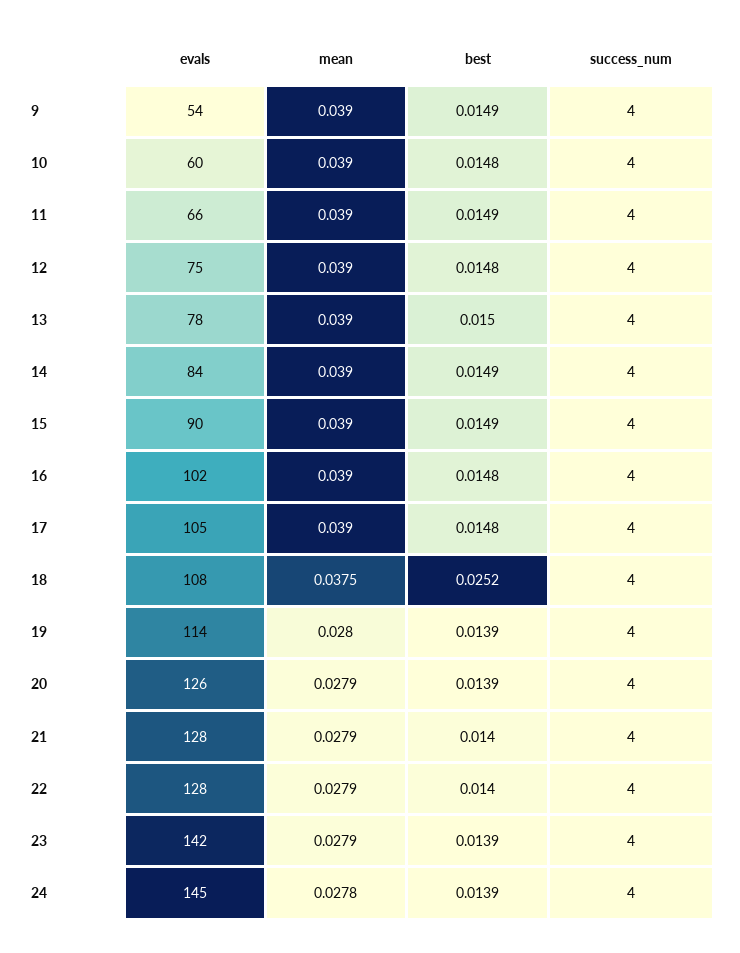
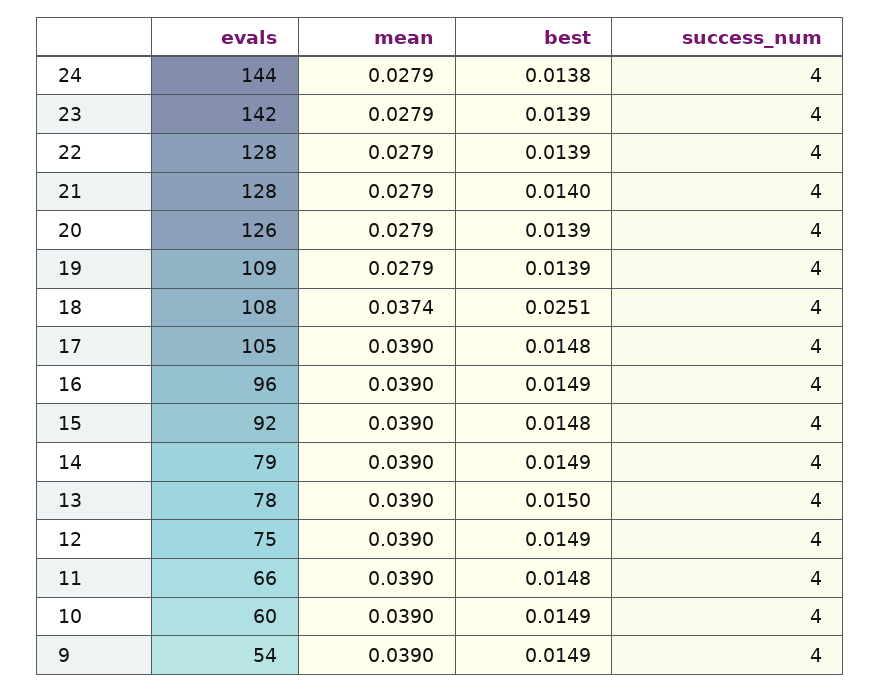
  {
    "evals": {
      "9": 54,
      "10": 60,
      "11": 66,
      "12": 75,
      "13": 78,
-     "14": 84,
+     "14": 79,
-     "15": 90,
+     "15": 92,
-     "16": 102,
+     "16": 96,
      "17": 105,
      "18": 108,
-     "19": 114,
+     "19": 109,
      "20": 126,
      "21": 128,
      "22": 128,
      "23": 142,
-     "24": 145
+     "24": 144
    },
    "mean": {
      "9": 0.039,
      "10": 0.039,
      "11": 0.039,
      "12": 0.039,
      "13": 0.039,
      "14": 0.039,
      "15": 0.039,
      "16": 0.039,
      "17": 0.039,
-     "18": 0.0375,
+     "18": 0.0374,
-     "19": 0.028,
+     "19": 0.0279,
      "20": 0.0279,
      "21": 0.0279,
      "22": 0.0279,
      "23": 0.0279,
-     "24": 0.0278
+     "24": 0.0279
    },
    "best": {
      "9": 0.0149,
-     "10": 0.0148,
+     "10": 0.0149,
-     "11": 0.0149,
+     "11": 0.0148,
-     "12": 0.0148,
+     "12": 0.0149,
      "13": 0.015,
      "14": 0.0149,
-     "15": 0.0149,
+     "15": 0.0148,
-     "16": 0.0148,
+     "16": 0.0149,
      "17": 0.0148,
-     "18": 0.0252,
+     "18": 0.0251,
      "19": 0.0139,
      "20": 0.0139,
      "21": 0.014,
-     "22": 0.014,
+     "22": 0.0139,
      "23": 0.0139,
-     "24": 0.0139
+     "24": 0.0138
    },
    "success_num": {
      "9": 4,
      "10": 4,
      "11": 4,
      "12": 4,
      "13": 4,
      "14": 4,
      "15": 4,
      "16": 4,
      "17": 4,
      "18": 4,
      "19": 4,
      "20": 4,
      "21": 4,
      "22": 4,
      "23": 4,
      "24": 4
    }
  }

